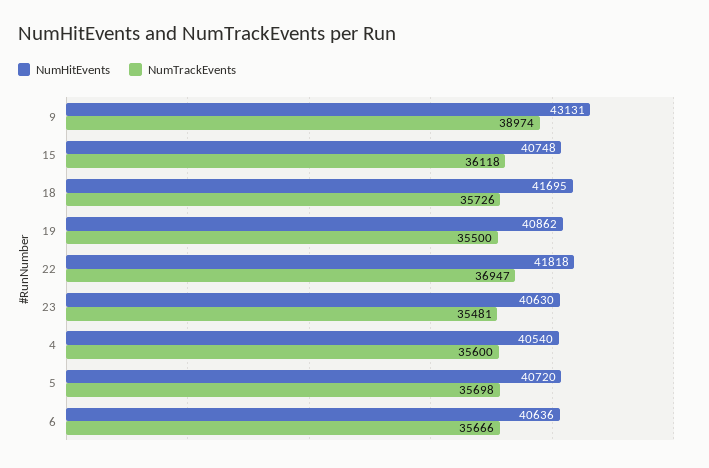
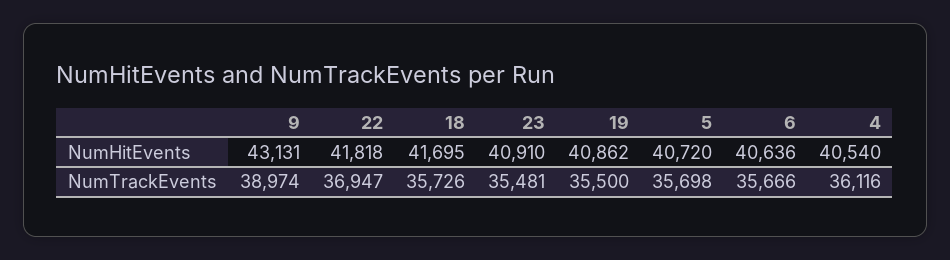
  {
    "NumHitEvents": {
      "9": 43131,
-     "15": 40748,
      "18": 41695,
      "19": 40862,
      "22": 41818,
-     "23": 40630,
+     "23": 40910,
      "4": 40540,
      "5": 40720,
      "6": 40636
    },
    "NumTrackEvents": {
      "9": 38974,
-     "15": 36118,
      "18": 35726,
      "19": 35500,
      "22": 36947,
      "23": 35481,
-     "4": 35600,
+     "4": 36116,
      "5": 35698,
      "6": 35666
    }
  }

